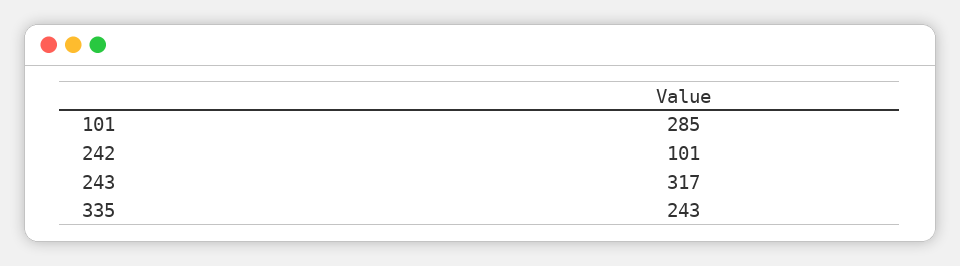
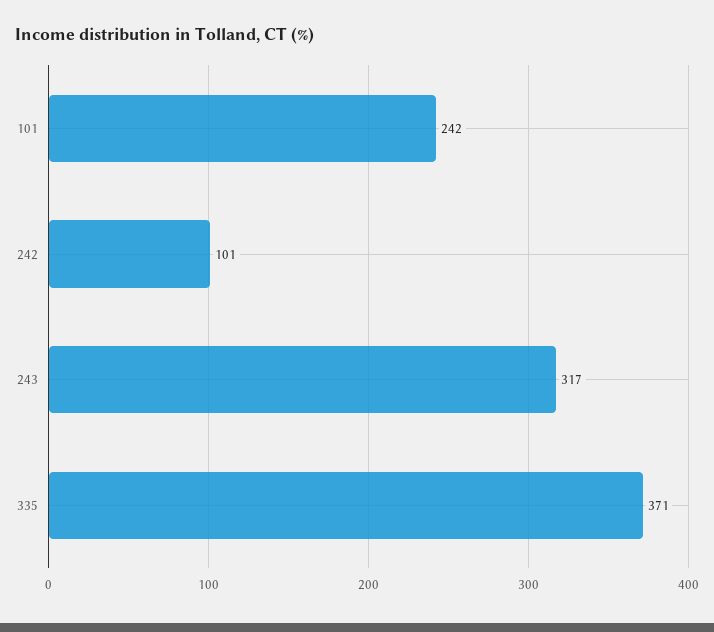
  {
-   "101": 285,
+   "101": 242,
    "242": 101,
    "243": 317,
-   "335": 243
+   "335": 371
  }

